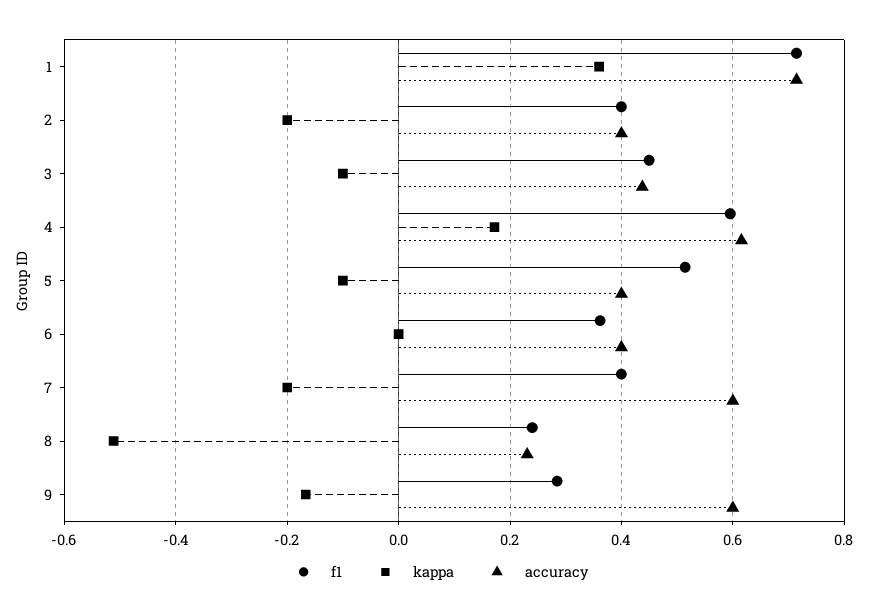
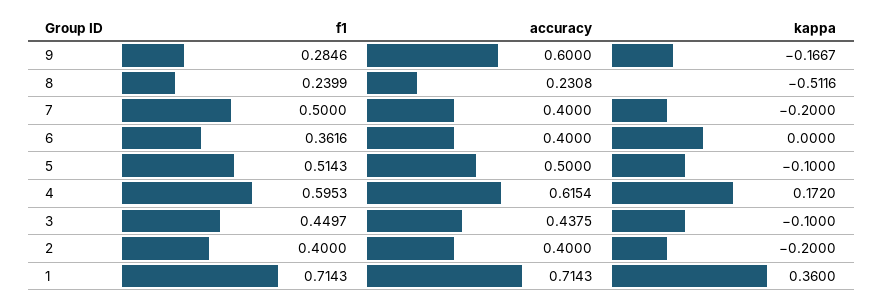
  {
    "f1": {
      "1": 0.7143,
      "2": 0.4,
      "3": 0.4497,
      "4": 0.5953,
      "5": 0.5143,
      "6": 0.3616,
-     "7": 0.4,
+     "7": 0.5,
      "8": 0.2399,
      "9": 0.2846
    },
    "kappa": {
      "1": 0.36,
      "2": -0.2,
      "3": -0.1,
      "4": 0.172,
      "5": -0.1,
      "6": 0,
      "7": -0.2,
      "8": -0.5116,
      "9": -0.1667
    },
    "accuracy": {
      "1": 0.7143,
      "2": 0.4,
      "3": 0.4375,
      "4": 0.6154,
-     "5": 0.4,
+     "5": 0.5,
      "6": 0.4,
-     "7": 0.6,
+     "7": 0.4,
      "8": 0.2308,
      "9": 0.6
    }
  }

